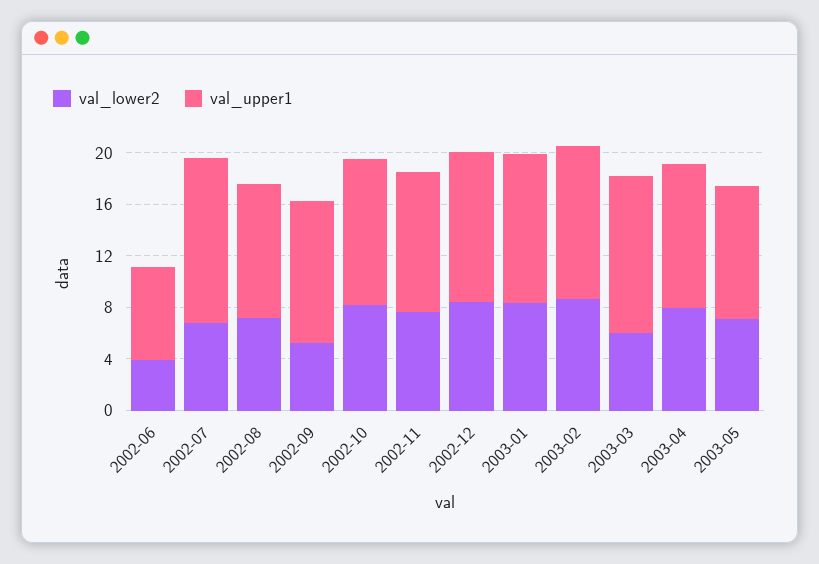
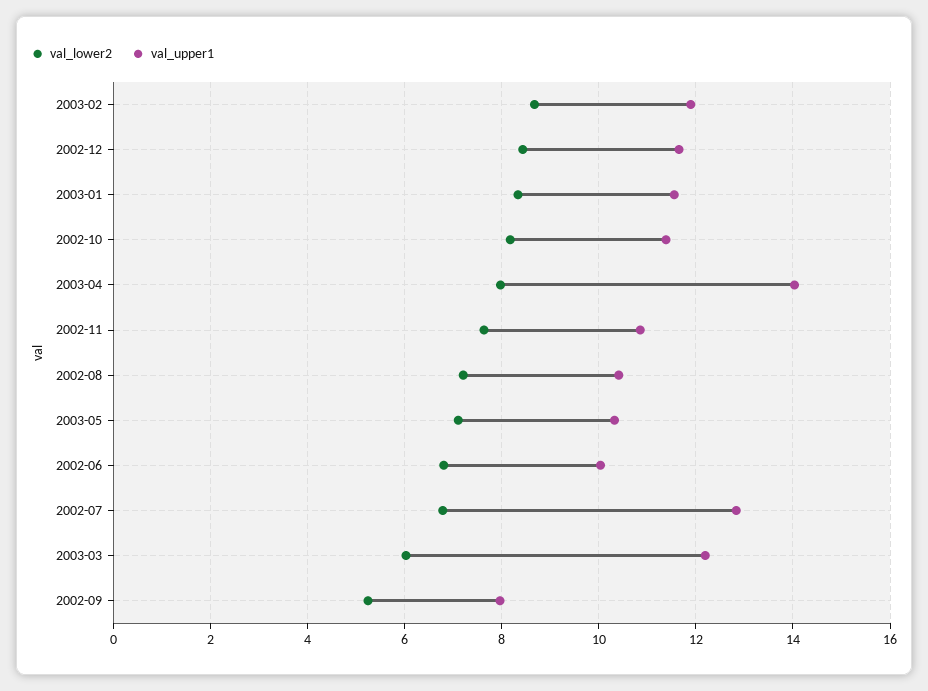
  {
    "val_lower2": {
-     "2002-06": 4,
+     "2002-06": 6.8,
      "2002-07": 6.8,
      "2002-08": 7.2,
      "2002-09": 5.2,
      "2002-10": 8.2,
      "2002-11": 7.6,
      "2002-12": 8.4,
      "2003-01": 8.4,
      "2003-02": 8.6,
      "2003-03": 6,
      "2003-04": 8,
      "2003-05": 7.2
    },
    "val_upper1": {
-     "2002-06": 7,
+     "2002-06": 10,
      "2002-07": 12.8,
      "2002-08": 10.4,
-     "2002-09": 11,
+     "2002-09": 8,
      "2002-10": 11.4,
      "2002-11": 10.8,
      "2002-12": 11.6,
      "2003-01": 11.6,
      "2003-02": 11.8,
      "2003-03": 12.2,
-     "2003-04": 11,
+     "2003-04": 14,
      "2003-05": 10.4
    }
  }

